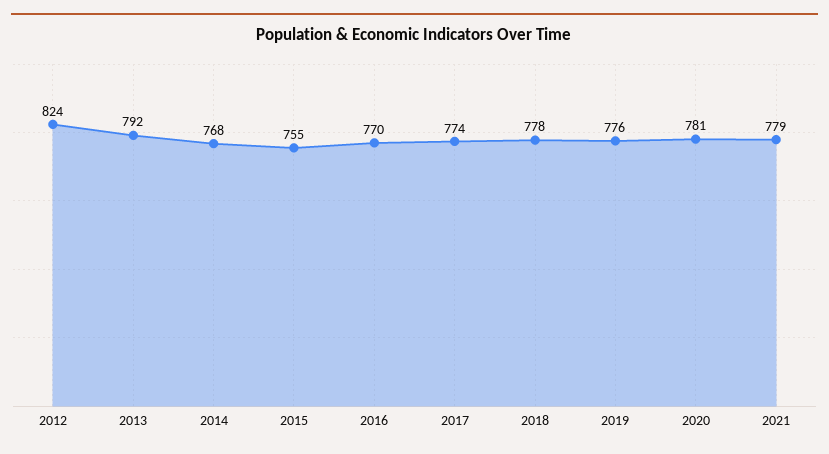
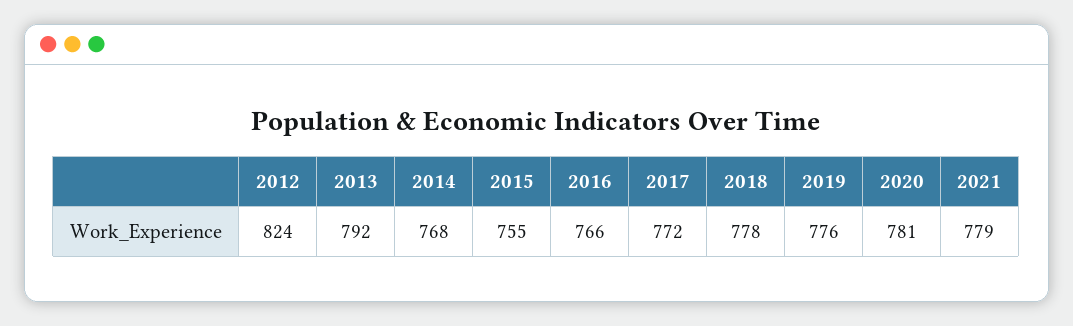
  {
    "2012": 824,
    "2013": 792,
    "2014": 768,
    "2015": 755,
-   "2016": 770,
+   "2016": 766,
-   "2017": 774,
+   "2017": 772,
    "2018": 778,
    "2019": 776,
    "2020": 781,
    "2021": 779
  }

